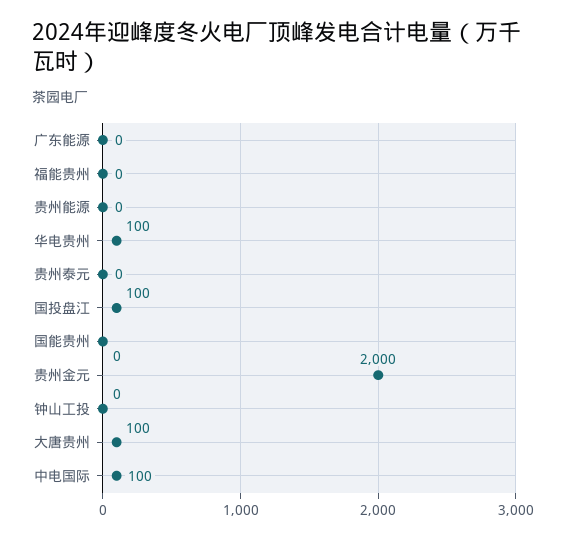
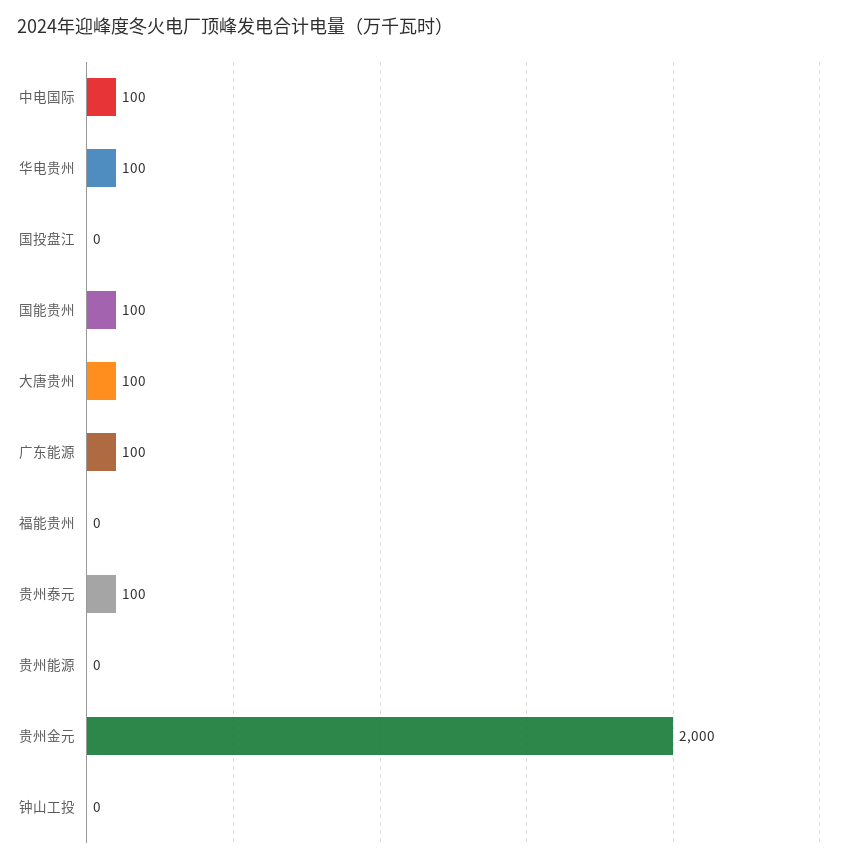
  {
-   "广东能源": 0,
+   "广东能源": 100,
    "福能贵州": 0,
    "贵州能源": 0,
    "华电贵州": 100,
-   "贵州泰元": 0,
+   "贵州泰元": 100,
-   "国投盘江": 100,
+   "国投盘江": 0,
-   "国能贵州": 0,
+   "国能贵州": 100,
    "贵州金元": 2000,
    "钟山工投": 0,
    "大唐贵州": 100,
    "中电国际": 100
  }

